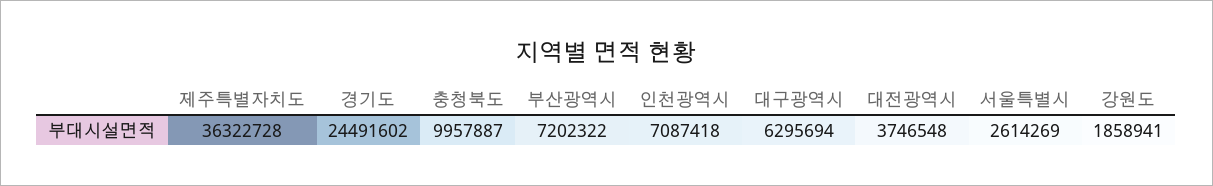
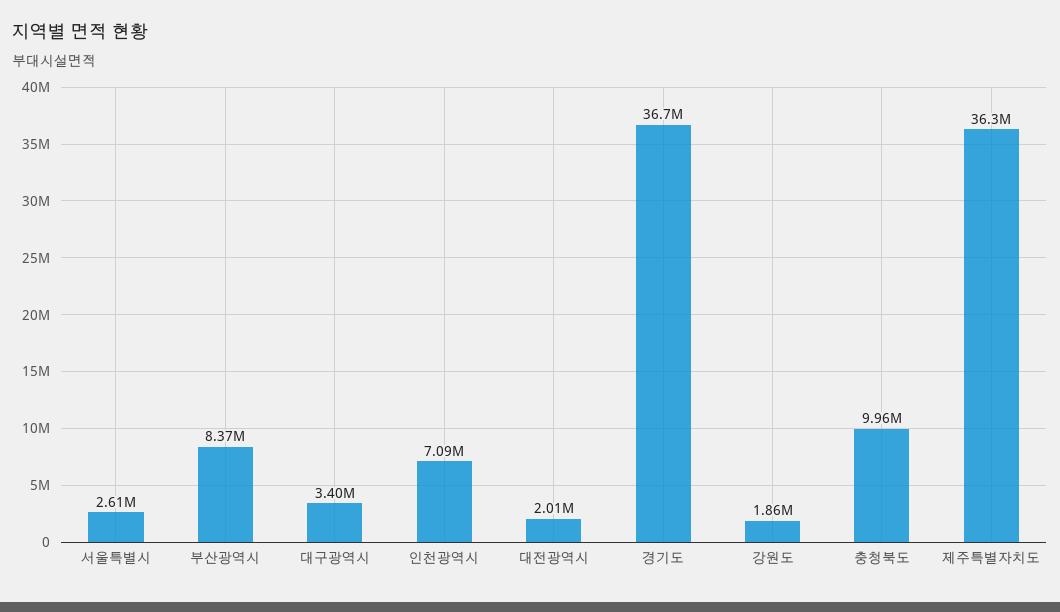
  {
    "제주특별자치도": 36322728,
-   "경기도": 24491602,
+   "경기도": 36700000,
    "충청북도": 9957887,
-   "부산광역시": 7202322,
+   "부산광역시": 8370000,
    "인천광역시": 7087418,
-   "대구광역시": 6295694,
+   "대구광역시": 3400000,
-   "대전광역시": 3746548,
+   "대전광역시": 2010000,
    "서울특별시": 2614269,
    "강원도": 1858941
  }

